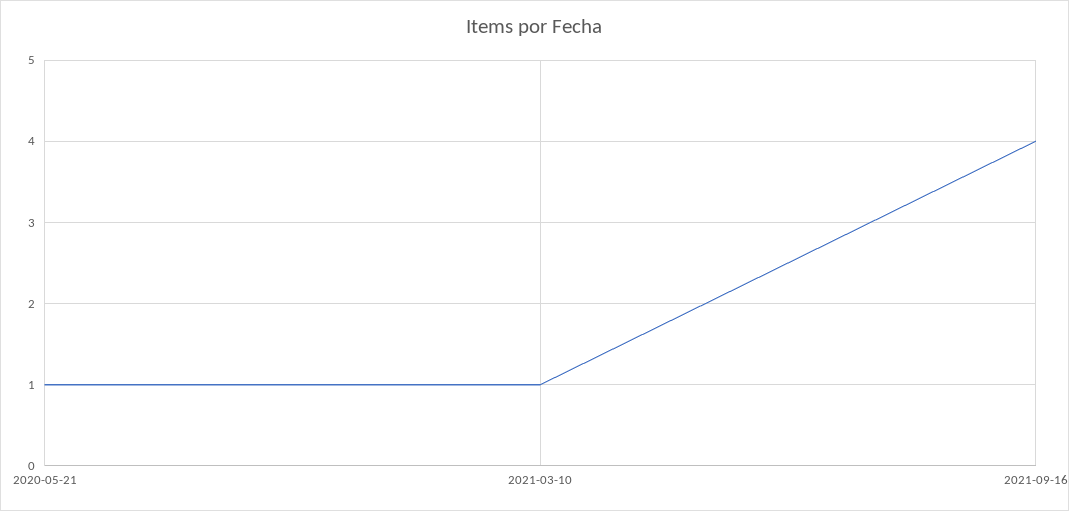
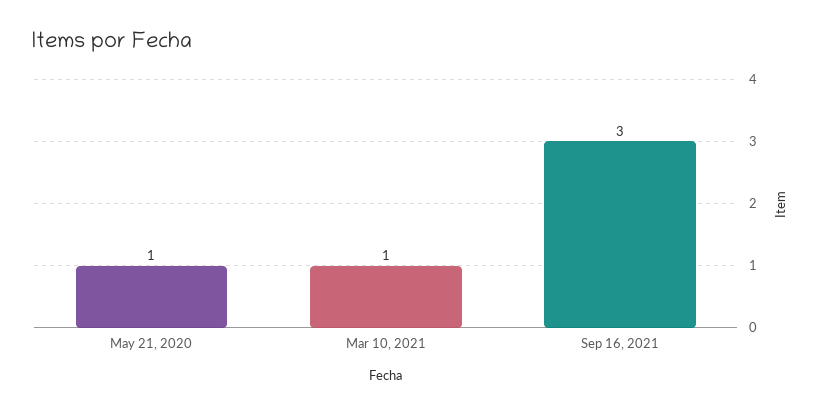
  {
    "2020-05-21": 1,
    "2021-03-10": 1,
-   "2021-09-16": 4
+   "2021-09-16": 3
  }

